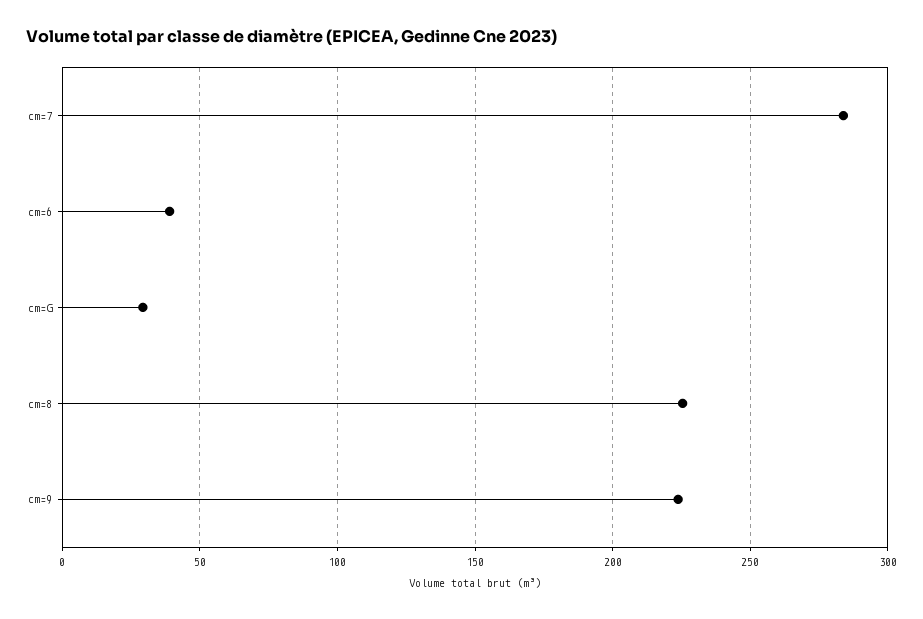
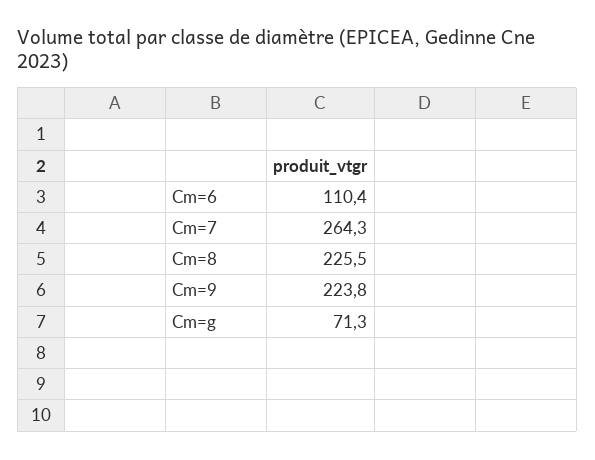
  {
-   "cm=7": 285,
+   "cm=7": 264.3,
-   "cm=6": 40,
+   "cm=6": 110.4,
-   "cm=G": 30,
+   "cm=G": 71.3,
    "cm=8": 225.5,
    "cm=9": 223.8
  }

